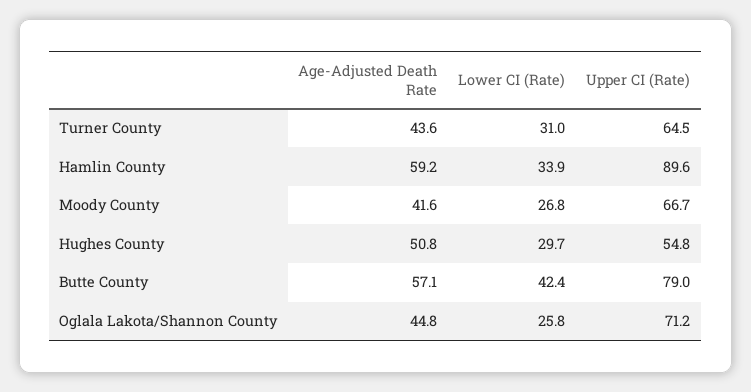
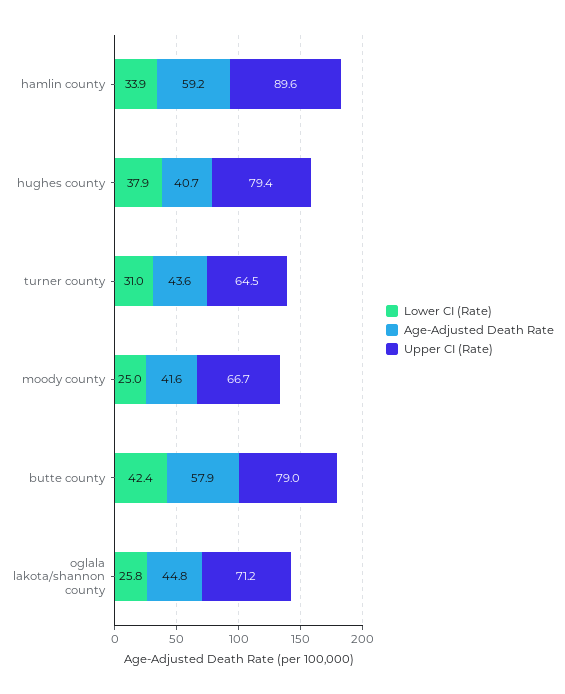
  {
    "Age-Adjusted Death Rate": {
      "Turner County": 43.6,
      "Hamlin County": 59.2,
      "Moody County": 41.6,
-     "Hughes County": 50.8,
+     "Hughes County": 40.7,
-     "Butte County": 57.1,
+     "Butte County": 57.9,
      "Oglala Lakota/Shannon County": 44.8
    },
    "Lower CI (Rate)": {
      "Turner County": 31,
      "Hamlin County": 33.9,
-     "Moody County": 26.8,
+     "Moody County": 25,
-     "Hughes County": 29.7,
+     "Hughes County": 37.9,
      "Butte County": 42.4,
      "Oglala Lakota/Shannon County": 25.8
    },
    "Upper CI (Rate)": {
      "Turner County": 64.5,
      "Hamlin County": 89.6,
      "Moody County": 66.7,
-     "Hughes County": 54.8,
+     "Hughes County": 79.4,
      "Butte County": 79,
      "Oglala Lakota/Shannon County": 71.2
    }
  }

